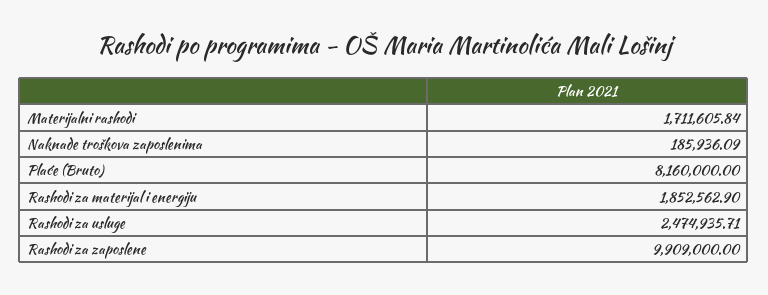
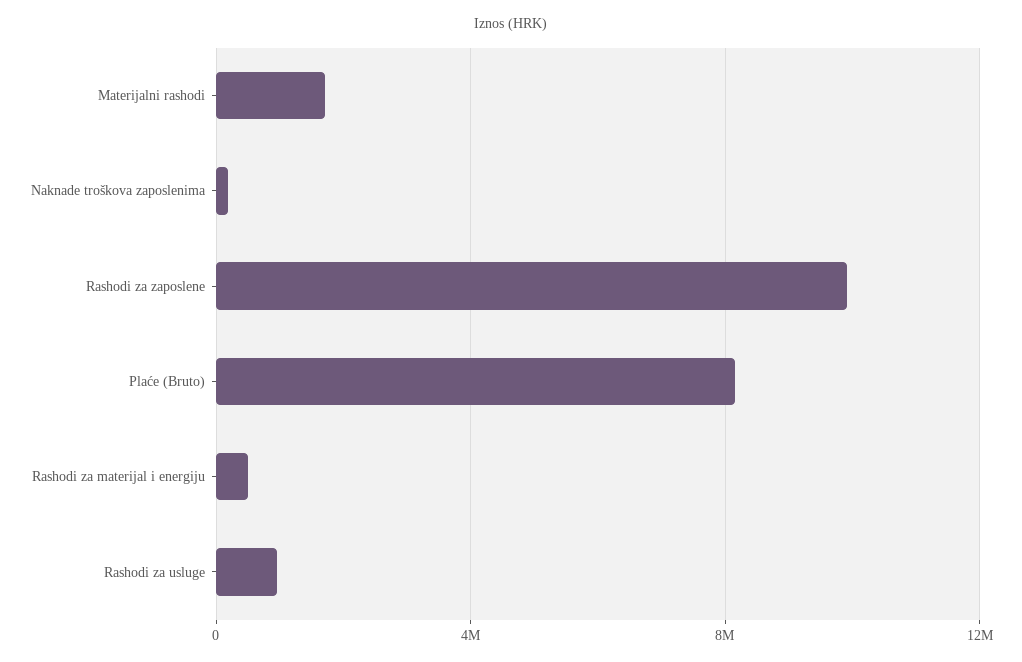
  {
    "Materijalni rashodi": 1711605.84,
    "Naknade troškova zaposlenima": 185936.09,
    "Plaće (Bruto)": 8160000,
-   "Rashodi za materijal i energiju": 1852562.9,
+   "Rashodi za materijal i energiju": 500000,
-   "Rashodi za usluge": 2474935.71,
+   "Rashodi za usluge": 1000000,
    "Rashodi za zaposlene": 9909000
  }

